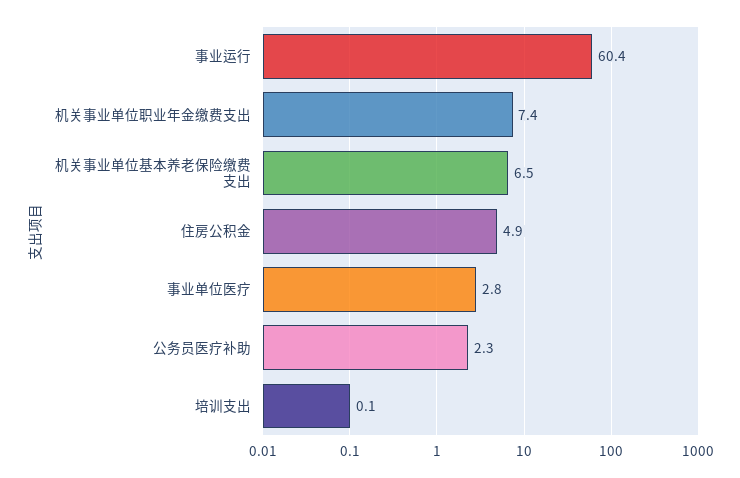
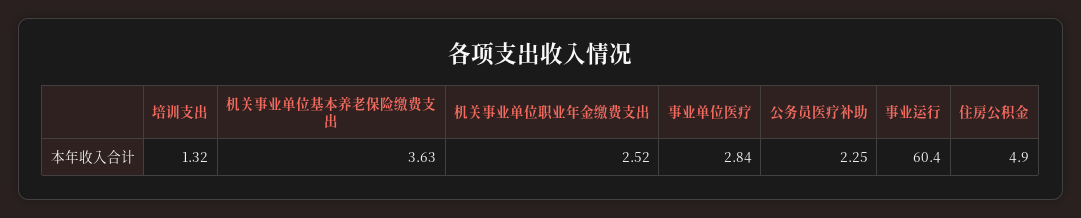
  {
    "事业运行": 60.4,
-   "机关事业单位职业年金缴费支出": 7.4,
+   "机关事业单位职业年金缴费支出": 2.52,
-   "机关事业单位基本养老保险缴费支出": 6.5,
+   "机关事业单位基本养老保险缴费支出": 3.63,
    "住房公积金": 4.9,
    "事业单位医疗": 2.84,
    "公务员医疗补助": 2.25,
-   "培训支出": 0.1
+   "培训支出": 1.32
  }

